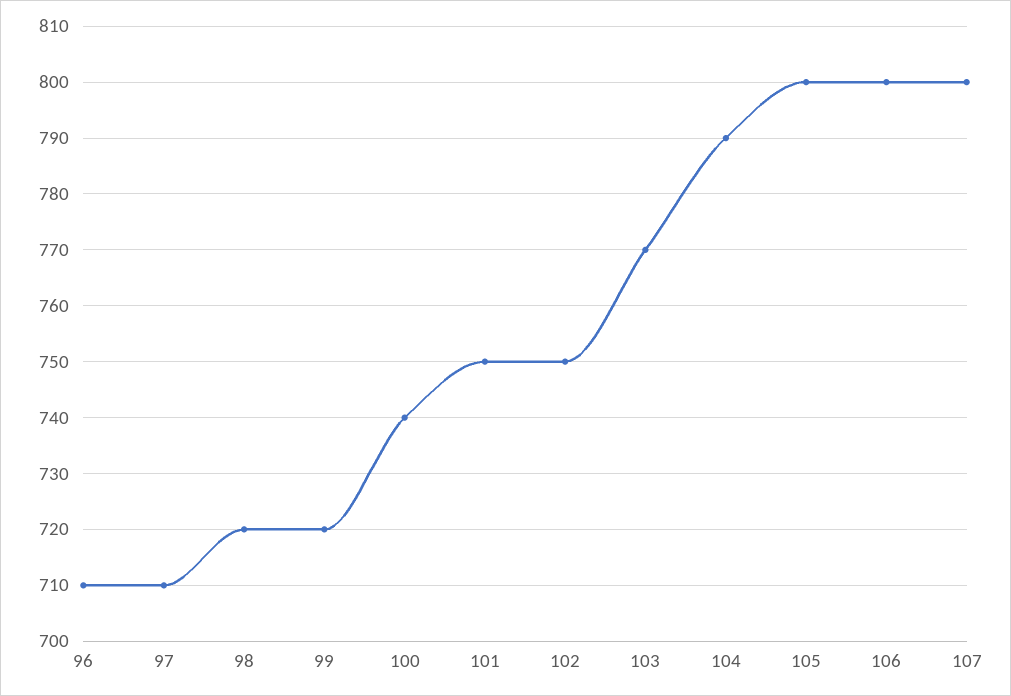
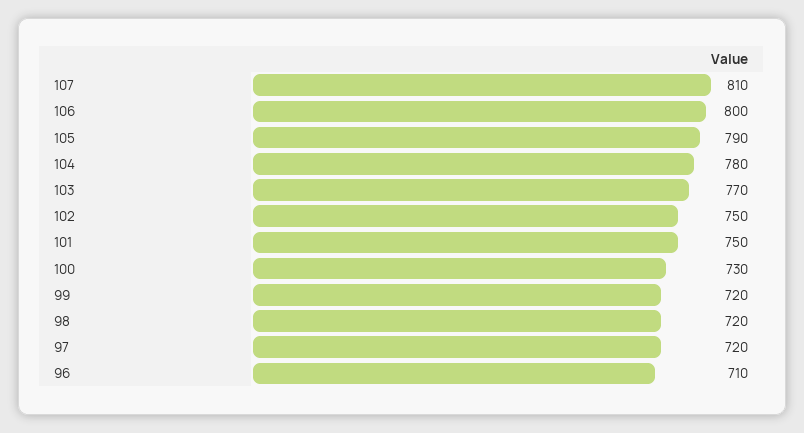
  {
    "96": 710,
-   "97": 710,
+   "97": 720,
    "98": 720,
    "99": 720,
-   "100": 740,
+   "100": 730,
    "101": 750,
    "102": 750,
    "103": 770,
-   "104": 790,
+   "104": 780,
-   "105": 800,
+   "105": 790,
    "106": 800,
-   "107": 800
+   "107": 810
  }

